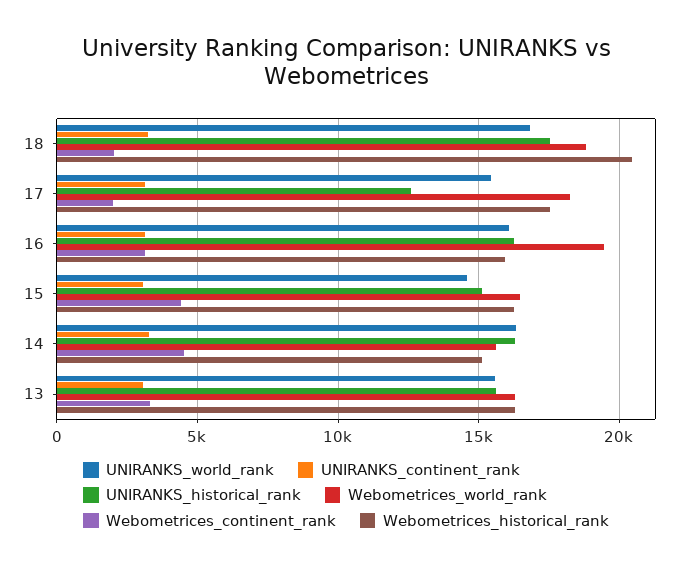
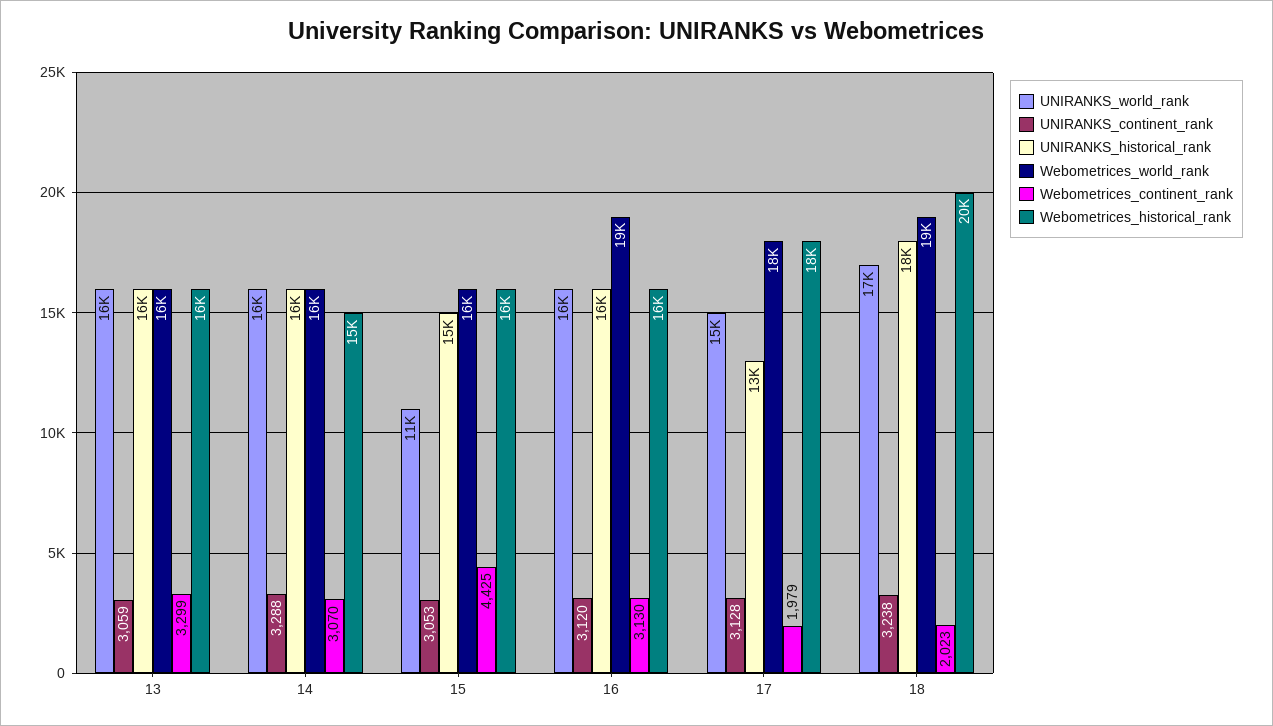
  {
    "UNIRANKS_world_rank": {
      "18": 17000,
      "17": 15000,
      "16": 16000,
-     "15": 14500,
+     "15": 11000,
      "14": 16000,
      "13": 16000
    },
    "UNIRANKS_continent_rank": {
      "18": 3238,
      "17": 3128,
      "16": 3120,
      "15": 3053,
      "14": 3288,
      "13": 3059
    },
    "UNIRANKS_historical_rank": {
      "18": 18000,
      "17": 13000,
      "16": 16000,
      "15": 15000,
      "14": 16000,
      "13": 16000
    },
    "Webometrices_world_rank": {
      "18": 19000,
      "17": 18000,
      "16": 19000,
      "15": 16000,
      "14": 16000,
      "13": 16000
    },
    "Webometrices_continent_rank": {
      "18": 2023,
      "17": 1979,
      "16": 3130,
      "15": 4425,
-     "14": 4500,
+     "14": 3070,
      "13": 3299
    },
    "Webometrices_historical_rank": {
      "18": 20000,
      "17": 18000,
      "16": 16000,
      "15": 16000,
      "14": 15000,
      "13": 16000
    }
  }

